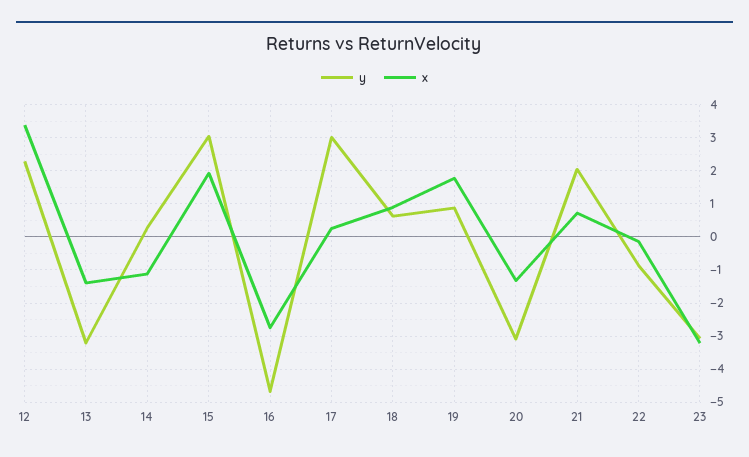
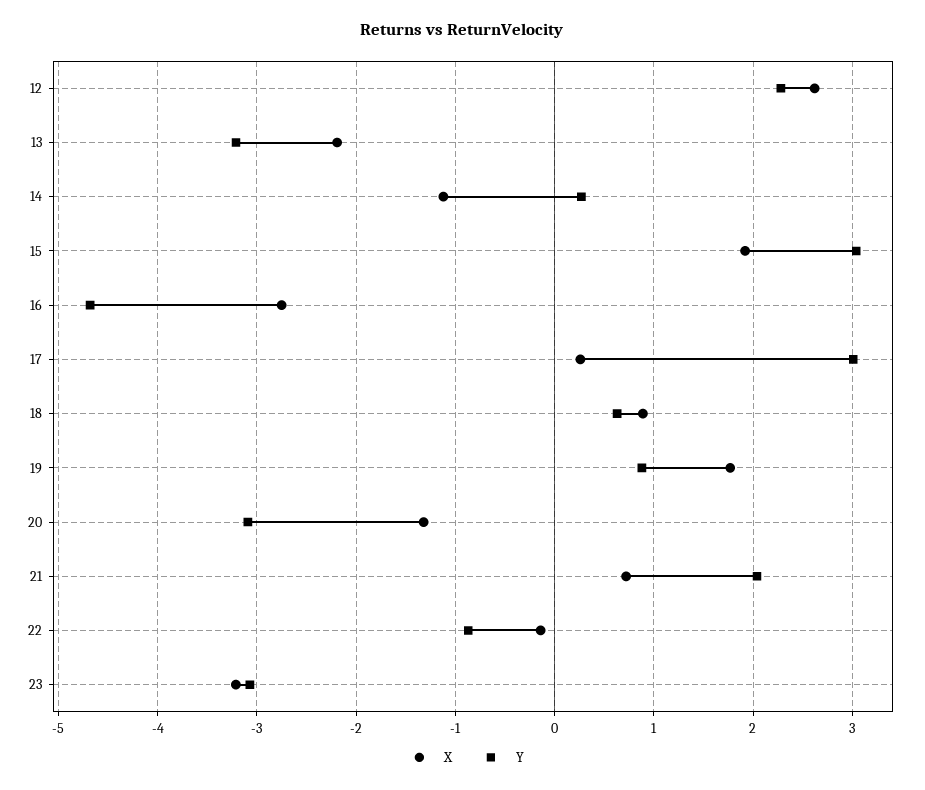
  {
    "y": {
      "12": 2.3,
      "13": -3.2,
      "14": 0.3,
      "15": 3,
      "16": -4.7,
      "17": 3,
      "18": 0.6,
      "19": 0.9,
      "20": -3.1,
      "21": 2,
      "22": -0.9,
      "23": -3.1
    },
    "x": {
-     "12": 3.4,
+     "12": 2.6,
-     "13": -1.4,
+     "13": -2.2,
      "14": -1.1,
      "15": 1.9,
      "16": -2.8,
      "17": 0.3,
      "18": 0.9,
      "19": 1.8,
      "20": -1.3,
      "21": 0.7,
      "22": -0.1,
      "23": -3.2
    }
  }

